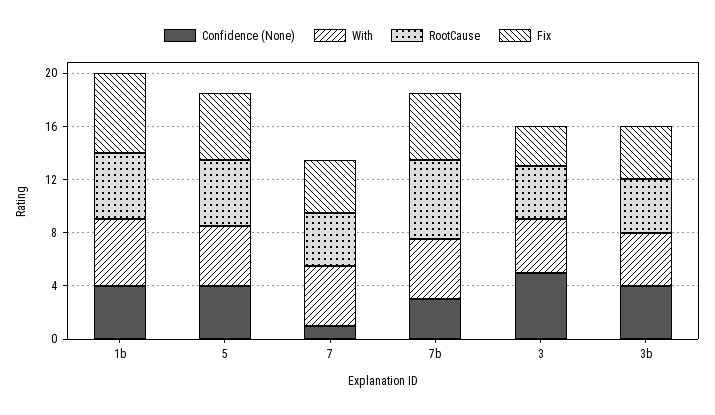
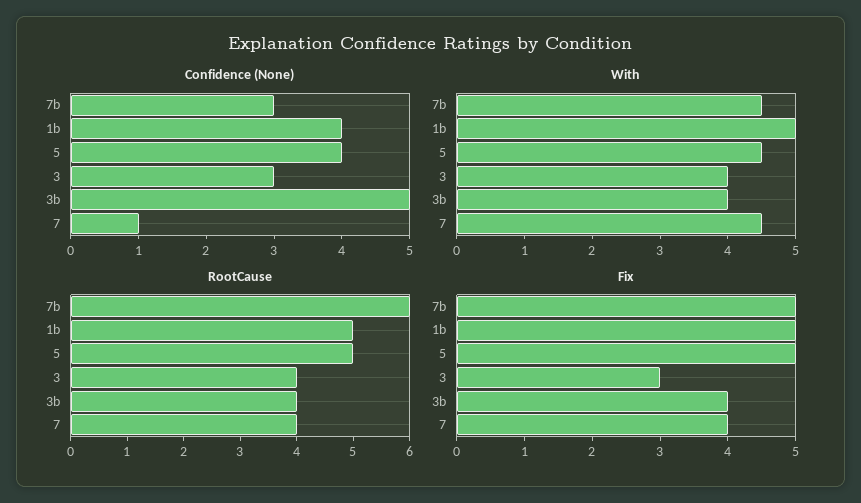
  {
    "Confidence (None)": {
      "1b": 4,
      "5": 4,
      "7": 1,
      "7b": 3,
-     "3": 5,
+     "3": 3,
-     "3b": 4
+     "3b": 5
    },
    "With": {
      "1b": 5,
      "5": 4.5,
      "7": 4.5,
      "7b": 4.5,
      "3": 4,
      "3b": 4
    },
    "RootCause": {
      "1b": 5,
      "5": 5,
      "7": 4,
      "7b": 6,
      "3": 4,
      "3b": 4
    },
    "Fix": {
-     "1b": 6,
+     "1b": 5,
      "5": 5,
      "7": 4,
      "7b": 5,
      "3": 3,
      "3b": 4
    }
  }

